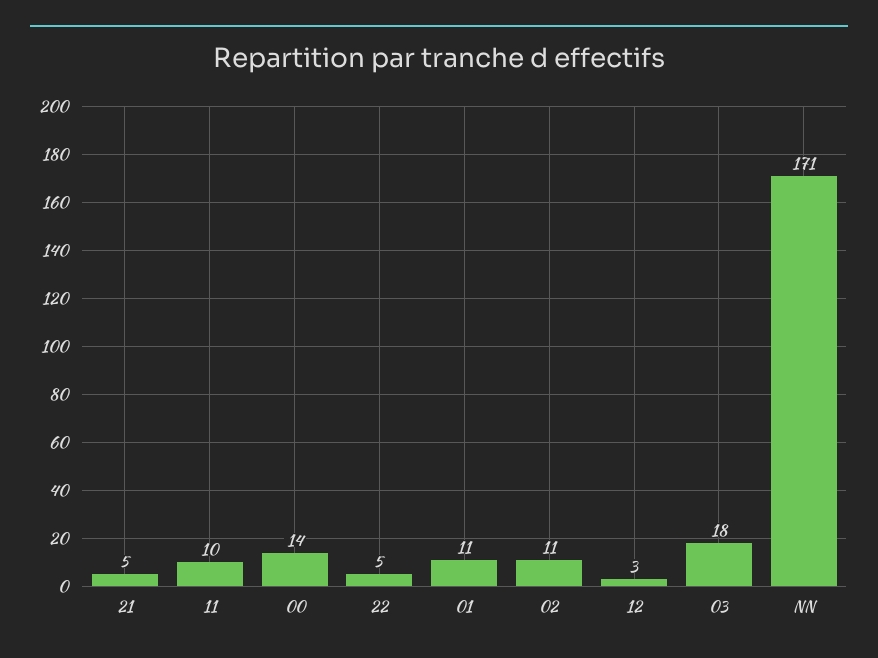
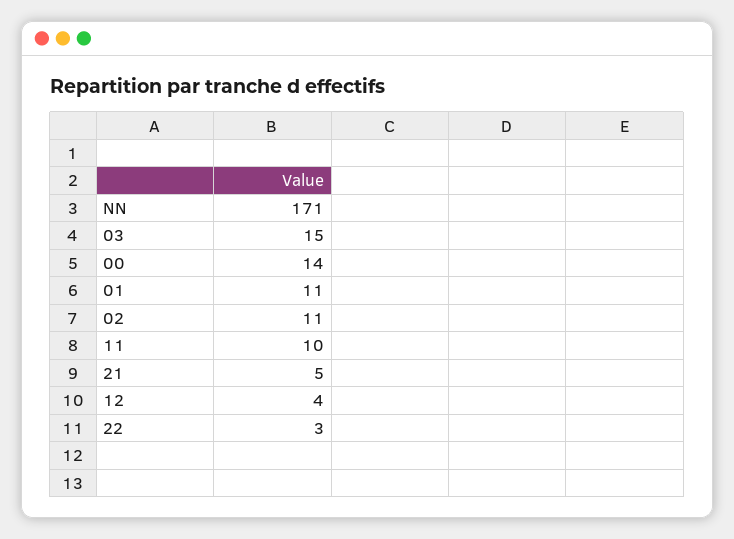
  {
    "21": 5,
    "11": 10,
    "00": 14,
-   "22": 5,
+   "22": 3,
    "01": 11,
    "02": 11,
-   "12": 3,
+   "12": 4,
-   "03": 18,
+   "03": 15,
    "NN": 171
  }

